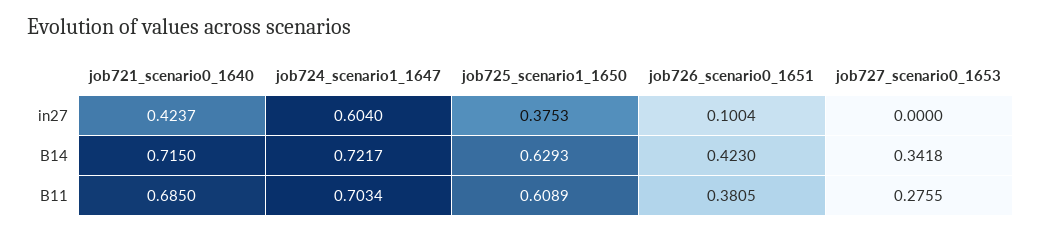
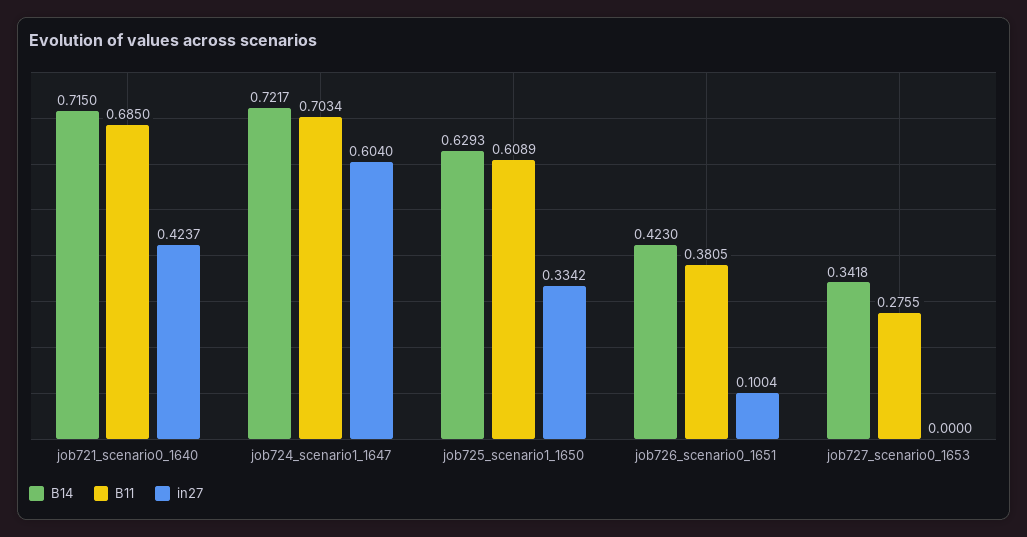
  {
    "in27": {
      "job721_scenario0_1640": 0.4237,
      "job724_scenario1_1647": 0.604,
-     "job725_scenario1_1650": 0.3753,
+     "job725_scenario1_1650": 0.3342,
      "job726_scenario0_1651": 0.1004,
      "job727_scenario0_1653": 0
    },
    "B14": {
      "job721_scenario0_1640": 0.715,
      "job724_scenario1_1647": 0.7217,
      "job725_scenario1_1650": 0.6293,
      "job726_scenario0_1651": 0.423,
      "job727_scenario0_1653": 0.3418
    },
    "B11": {
      "job721_scenario0_1640": 0.685,
      "job724_scenario1_1647": 0.7034,
      "job725_scenario1_1650": 0.6089,
      "job726_scenario0_1651": 0.3805,
      "job727_scenario0_1653": 0.2755
    }
  }

